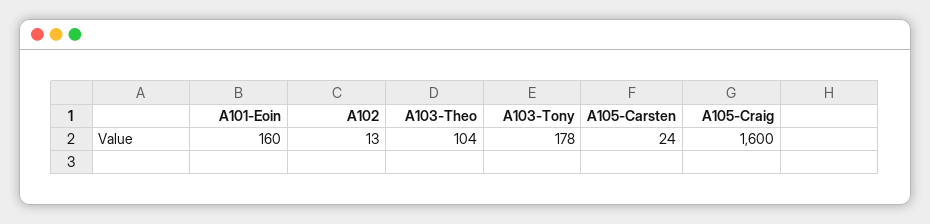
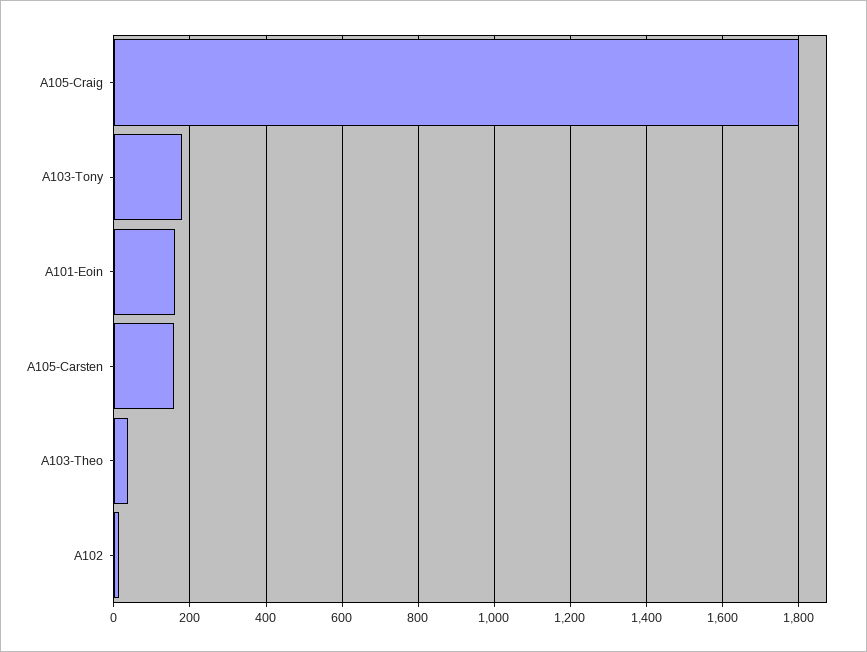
  {
    "A101-Eoin": 160,
    "A102": 13,
-   "A103-Theo": 104,
+   "A103-Theo": 40,
    "A103-Tony": 178,
-   "A105-Carsten": 24,
+   "A105-Carsten": 160,
-   "A105-Craig": 1600
+   "A105-Craig": 1800
  }

